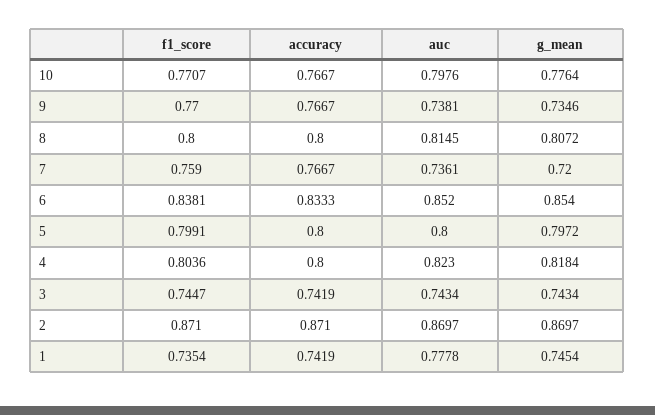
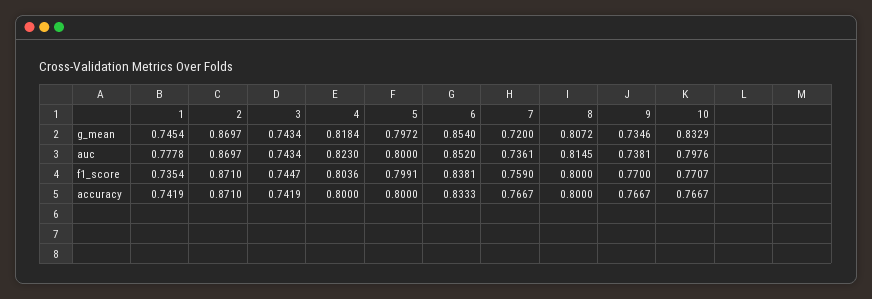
  {
    "f1_score": {
      "10": 0.7707,
      "9": 0.77,
      "8": 0.8,
      "7": 0.759,
      "6": 0.8381,
      "5": 0.7991,
      "4": 0.8036,
      "3": 0.7447,
      "2": 0.871,
      "1": 0.7354
    },
    "accuracy": {
      "10": 0.7667,
      "9": 0.7667,
      "8": 0.8,
      "7": 0.7667,
      "6": 0.8333,
      "5": 0.8,
      "4": 0.8,
      "3": 0.7419,
      "2": 0.871,
      "1": 0.7419
    },
    "auc": {
      "10": 0.7976,
      "9": 0.7381,
      "8": 0.8145,
      "7": 0.7361,
      "6": 0.852,
      "5": 0.8,
      "4": 0.823,
      "3": 0.7434,
      "2": 0.8697,
      "1": 0.7778
    },
    "g_mean": {
-     "10": 0.7764,
+     "10": 0.8329,
      "9": 0.7346,
      "8": 0.8072,
      "7": 0.72,
      "6": 0.854,
      "5": 0.7972,
      "4": 0.8184,
      "3": 0.7434,
      "2": 0.8697,
      "1": 0.7454
    }
  }

